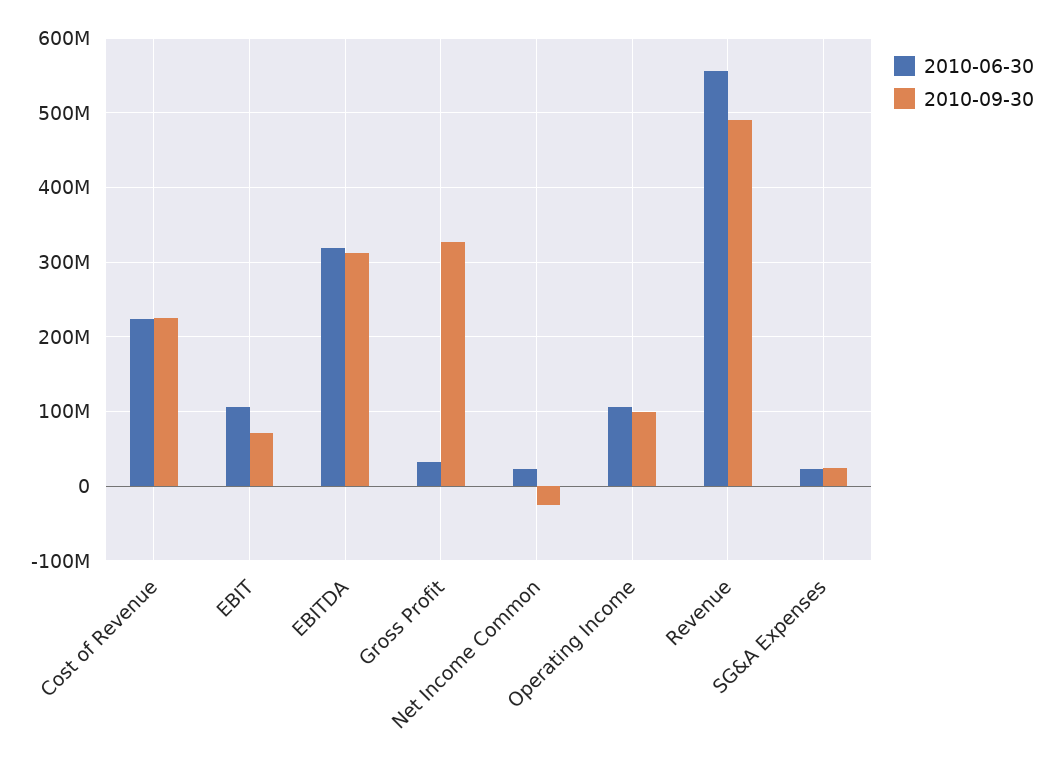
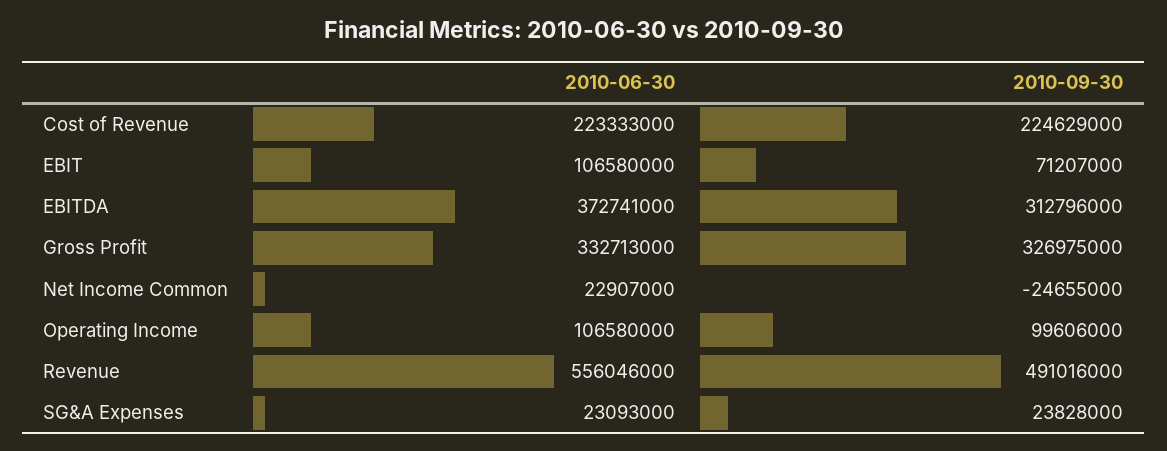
  {
    "2010-06-30": {
      "Cost of Revenue": 223333000,
      "EBIT": 106580000,
-     "EBITDA": 320000000,
+     "EBITDA": 372741000,
-     "Gross Profit": 30000000,
+     "Gross Profit": 332713000,
      "Net Income Common": 22907000,
      "Operating Income": 106580000,
      "Revenue": 556046000,
      "SG&A Expenses": 23093000
    },
    "2010-09-30": {
      "Cost of Revenue": 224629000,
      "EBIT": 71207000,
      "EBITDA": 312796000,
      "Gross Profit": 326975000,
      "Net Income Common": -24655000,
      "Operating Income": 99606000,
      "Revenue": 491016000,
      "SG&A Expenses": 23828000
    }
  }

